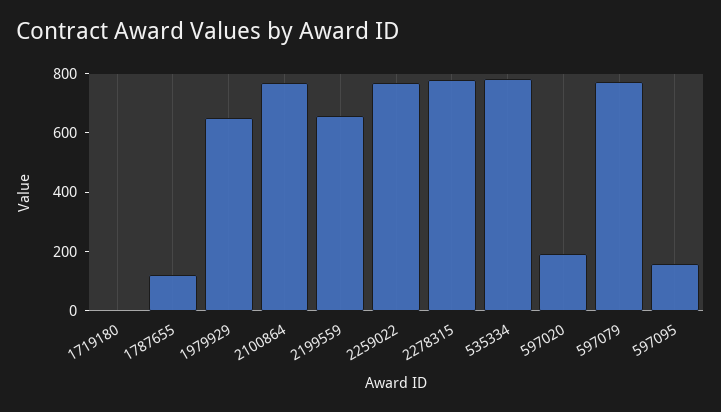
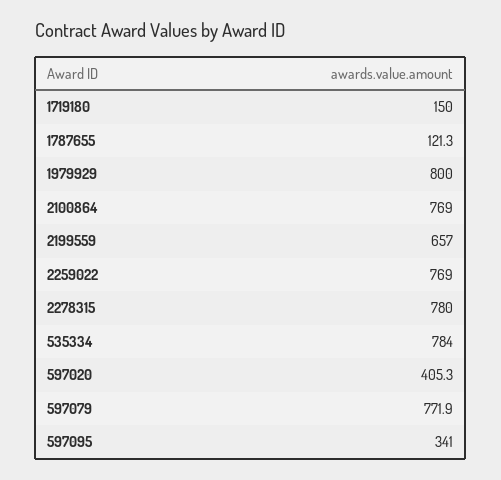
  {
-   "1719180": 0,
+   "1719180": 150,
    "1787655": 121.3,
-   "1979929": 650,
+   "1979929": 800,
    "2100864": 769,
    "2199559": 657,
    "2259022": 769,
    "2278315": 780,
    "535334": 784,
-   "597020": 200,
+   "597020": 405.3,
    "597079": 771.9,
-   "597095": 150
+   "597095": 341
  }

